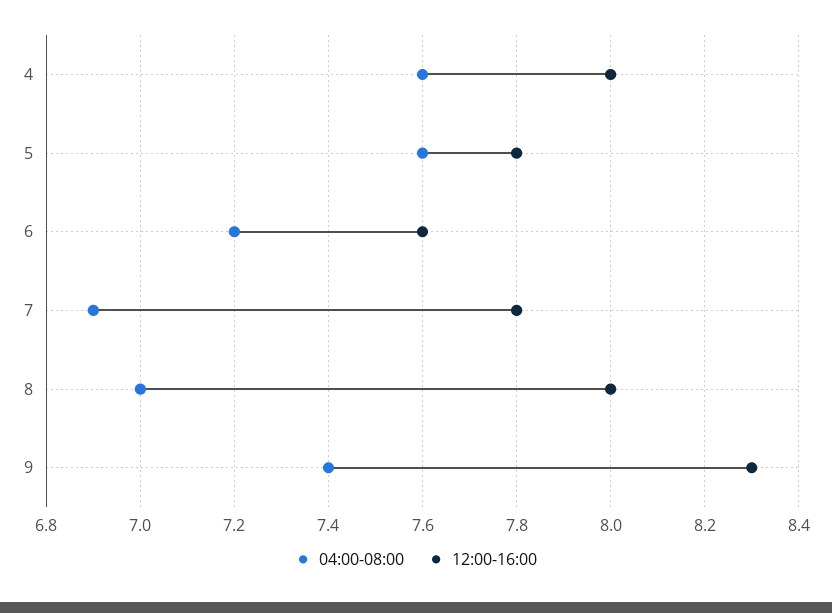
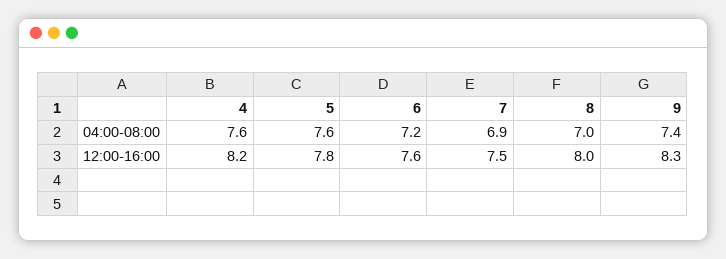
  {
    "04:00-08:00": {
      "4": 7.6,
      "5": 7.6,
      "6": 7.2,
      "7": 6.9,
      "8": 7,
      "9": 7.4
    },
    "12:00-16:00": {
-     "4": 8,
+     "4": 8.2,
      "5": 7.8,
      "6": 7.6,
-     "7": 7.8,
+     "7": 7.5,
      "8": 8,
      "9": 8.3
    }
  }

